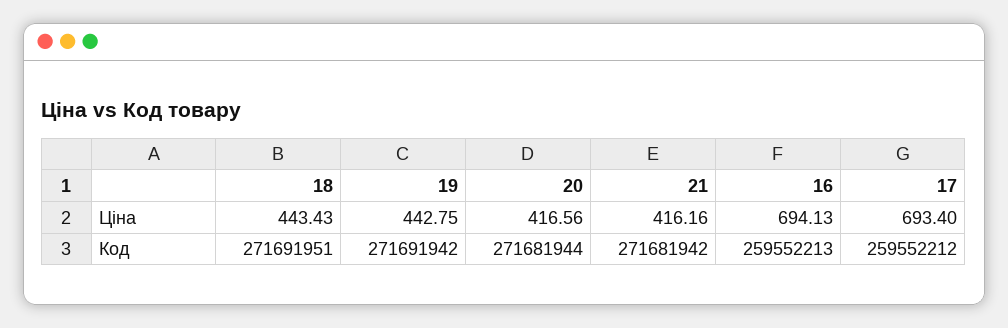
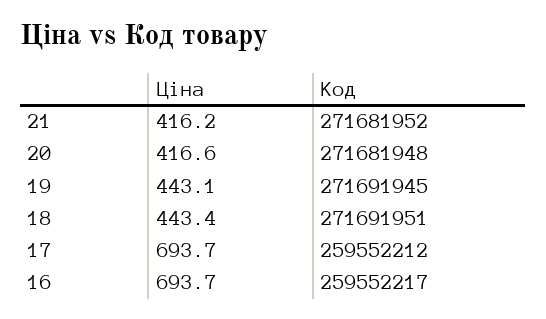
  {
    "18": {
      "Ціна": 443.43,
      "Код": 271691951
    },
    "19": {
-     "Ціна": 442.75,
+     "Ціна": 443.1,
-     "Код": 271691942
+     "Код": 271691945
    },
    "20": {
      "Ціна": 416.56,
-     "Код": 271681944
+     "Код": 271681948
    },
    "21": {
      "Ціна": 416.16,
-     "Код": 271681942
+     "Код": 271681952
    },
    "16": {
-     "Ціна": 694.13,
+     "Ціна": 693.7,
-     "Код": 259552213
+     "Код": 259552217
    },
    "17": {
-     "Ціна": 693.4,
+     "Ціна": 693.7,
      "Код": 259552212
    }
  }

